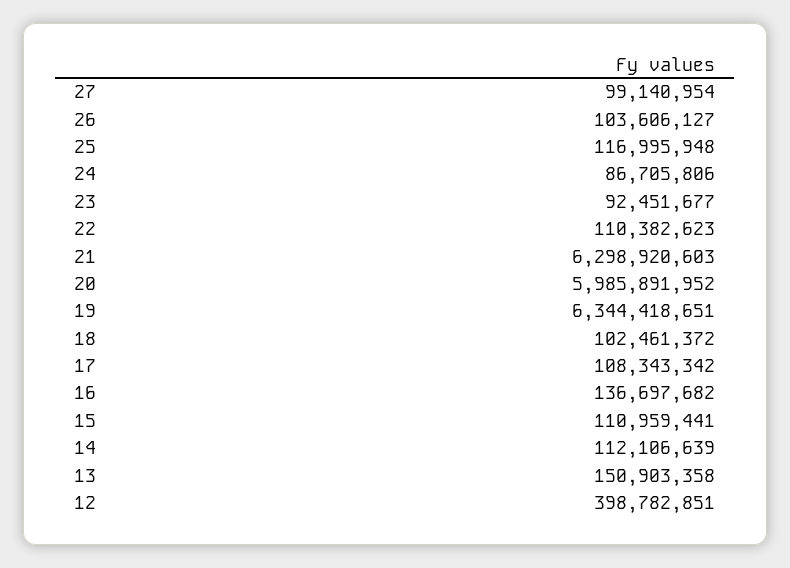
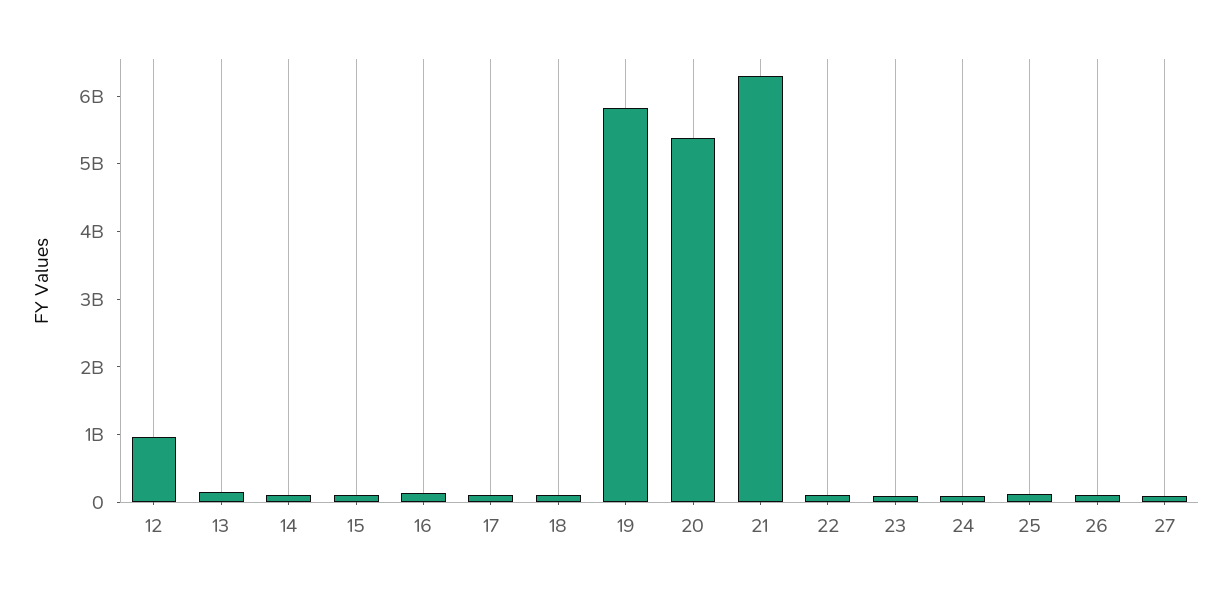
  {
    "27": 99140954,
    "26": 103606127,
    "25": 116995948,
    "24": 86705806,
    "23": 92451677,
    "22": 110382623,
    "21": 6298920603,
-   "20": 5985891952,
+   "20": 5400000000,
-   "19": 6344418651,
+   "19": 5800000000,
    "18": 102461372,
    "17": 108343342,
    "16": 136697682,
    "15": 110959441,
    "14": 112106639,
    "13": 150903358,
-   "12": 398782851
+   "12": 1000000000
  }

